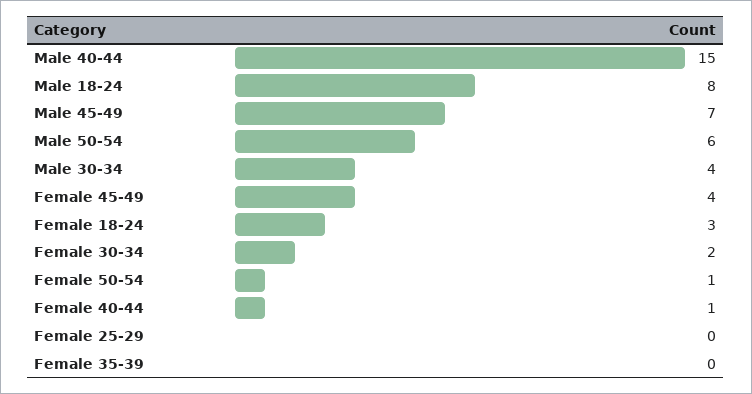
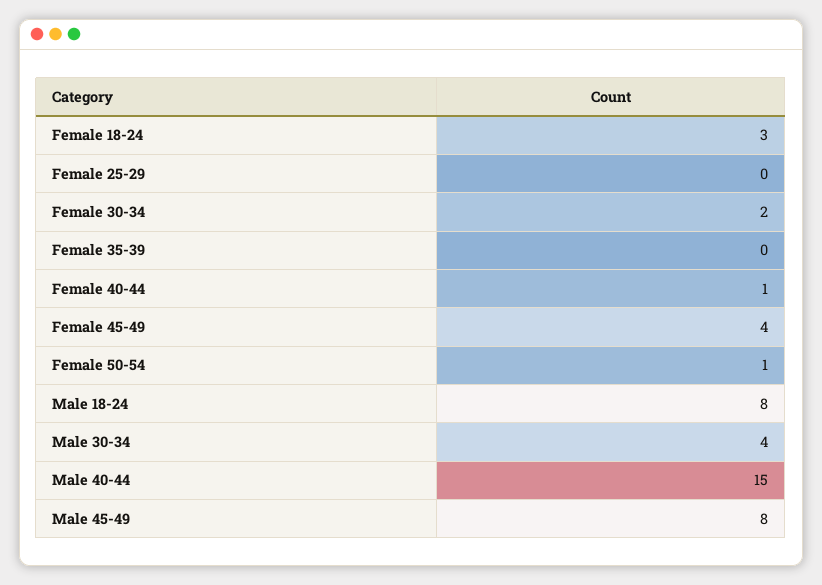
  {
    "Male 40-44": 15,
    "Male 18-24": 8,
-   "Male 45-49": 7,
+   "Male 45-49": 8,
-   "Male 50-54": 6,
    "Male 30-34": 4,
    "Female 45-49": 4,
    "Female 18-24": 3,
    "Female 30-34": 2,
    "Female 50-54": 1,
    "Female 40-44": 1,
    "Female 25-29": 0,
    "Female 35-39": 0
  }

